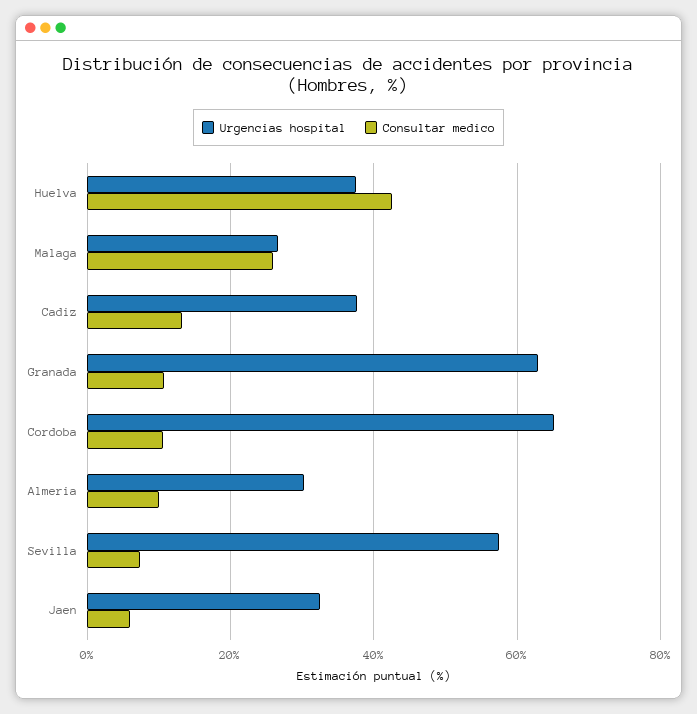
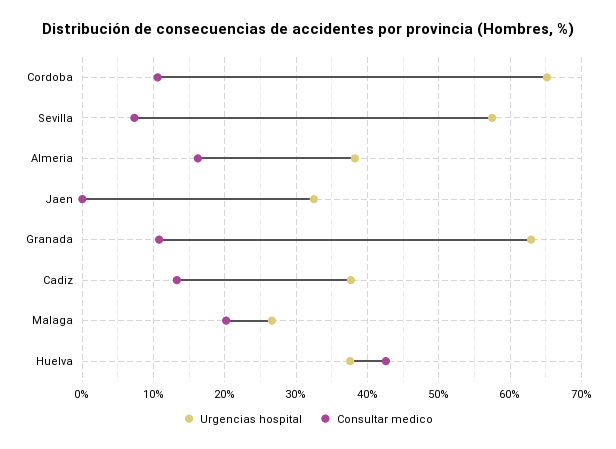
  {
    "Urgencias hospital": {
      "Huelva": 38,
      "Malaga": 27,
      "Cadiz": 38,
      "Granada": 63,
      "Cordoba": 65,
-     "Almeria": 30,
+     "Almeria": 38,
      "Sevilla": 57,
      "Jaen": 32
    },
    "Consultar medico": {
      "Huelva": 43,
-     "Malaga": 26,
+     "Malaga": 20,
      "Cadiz": 13,
      "Granada": 11,
      "Cordoba": 11,
-     "Almeria": 10,
+     "Almeria": 16,
      "Sevilla": 7,
-     "Jaen": 6
+     "Jaen": 0
    }
  }

